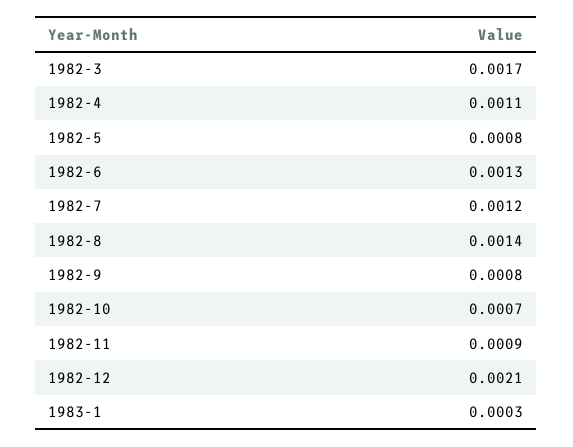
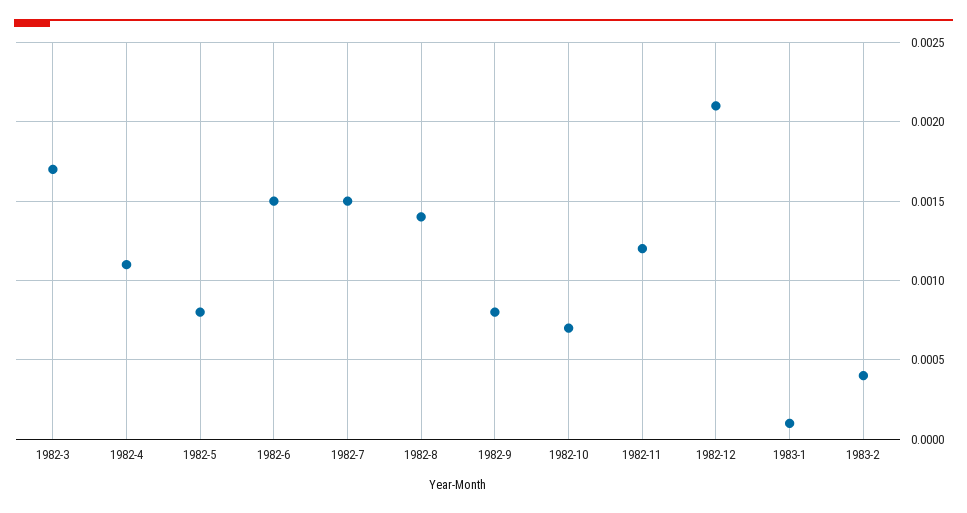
  {
    "1982-3": 0.0017,
    "1982-4": 0.0011,
    "1982-5": 0.0008,
-   "1982-6": 0.0013,
+   "1982-6": 0.0015,
-   "1982-7": 0.0012,
+   "1982-7": 0.0015,
    "1982-8": 0.0014,
    "1982-9": 0.0008,
    "1982-10": 0.0007,
-   "1982-11": 0.0009,
+   "1982-11": 0.0012,
    "1982-12": 0.0021,
-   "1983-1": 0.0003
+   "1983-1": 0.0001,
+   "1983-2": 0.0004
  }

